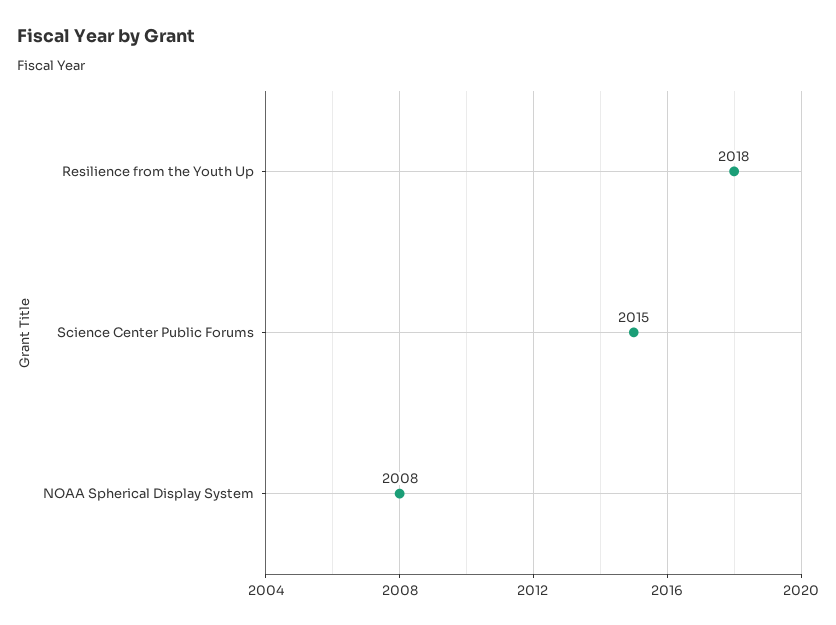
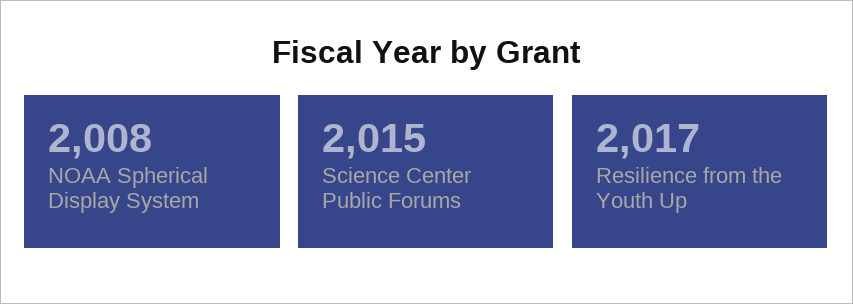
  {
-   "Resilience from the Youth Up": 2018,
+   "Resilience from the Youth Up": 2017,
    "Science Center Public Forums": 2015,
    "NOAA Spherical Display System": 2008
  }

